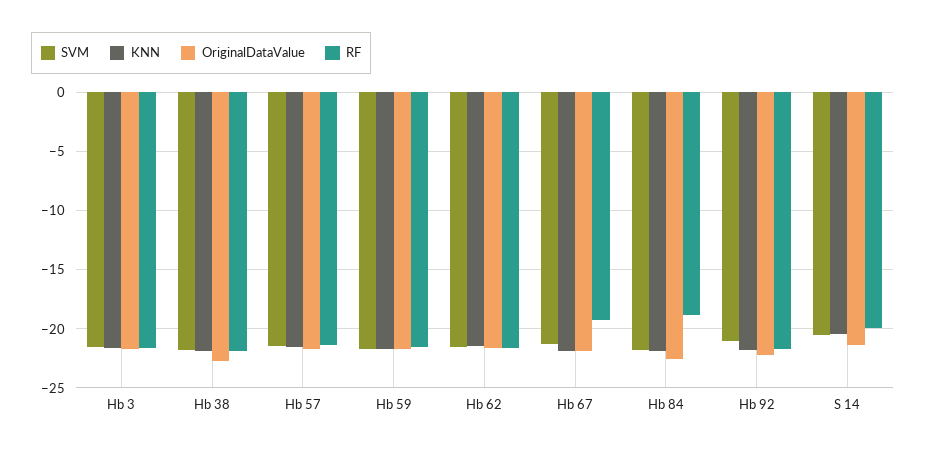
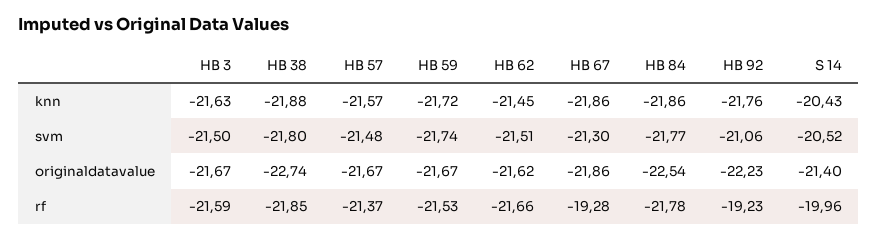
  {
    "SVM": {
      "Hb 3": -21.5,
      "Hb 38": -21.8,
      "Hb 57": -21.48,
      "Hb 59": -21.74,
      "Hb 62": -21.51,
      "Hb 67": -21.3,
      "Hb 84": -21.77,
      "Hb 92": -21.06,
      "S 14": -20.52
    },
    "KNN": {
      "Hb 3": -21.63,
      "Hb 38": -21.88,
      "Hb 57": -21.57,
      "Hb 59": -21.72,
      "Hb 62": -21.45,
      "Hb 67": -21.86,
      "Hb 84": -21.86,
      "Hb 92": -21.76,
      "S 14": -20.43
    },
    "OriginalDataValue": {
      "Hb 3": -21.67,
      "Hb 38": -22.74,
      "Hb 57": -21.67,
      "Hb 59": -21.67,
      "Hb 62": -21.62,
      "Hb 67": -21.86,
      "Hb 84": -22.54,
      "Hb 92": -22.23,
      "S 14": -21.4
    },
    "RF": {
      "Hb 3": -21.59,
      "Hb 38": -21.85,
      "Hb 57": -21.37,
      "Hb 59": -21.53,
      "Hb 62": -21.66,
      "Hb 67": -19.28,
-     "Hb 84": -19,
+     "Hb 84": -21.78,
-     "Hb 92": -22,
+     "Hb 92": -19.23,
      "S 14": -19.96
    }
  }

